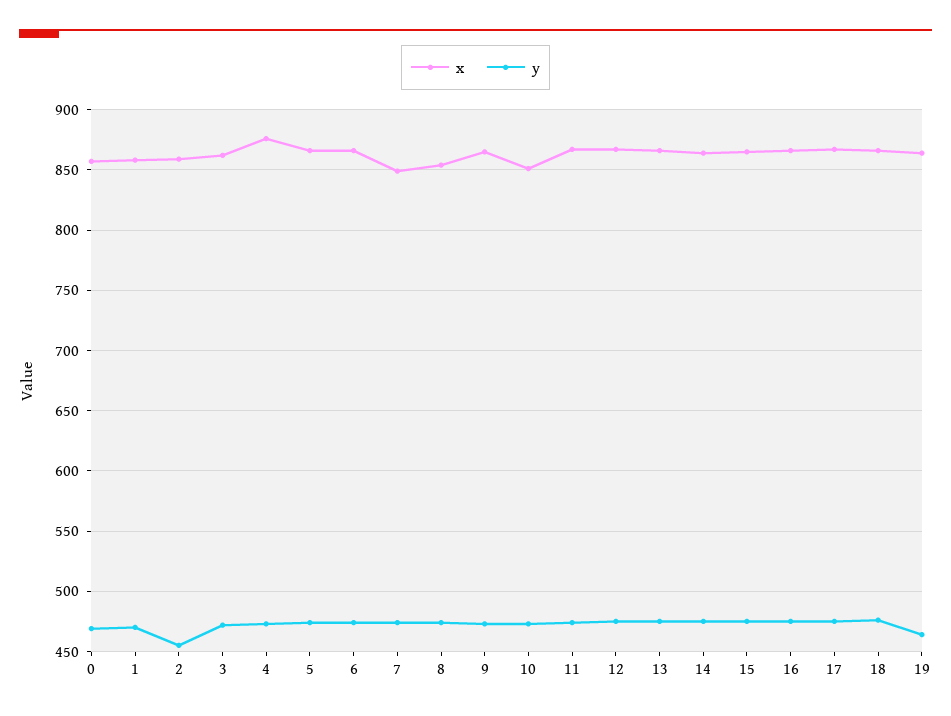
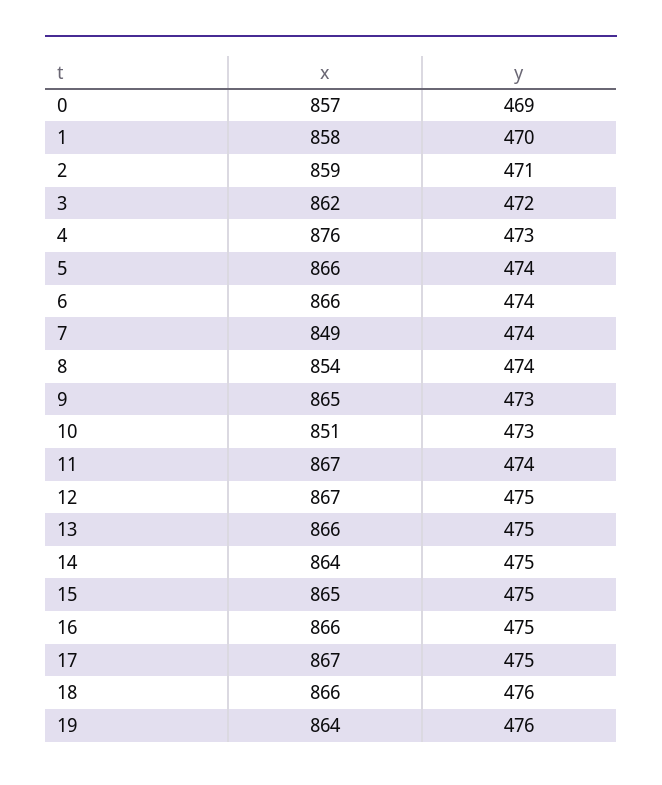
  {
    "x": {
      "0": 857,
      "1": 858,
      "2": 859,
      "3": 862,
      "4": 876,
      "5": 866,
      "6": 866,
      "7": 849,
      "8": 854,
      "9": 865,
      "10": 851,
      "11": 867,
      "12": 867,
      "13": 866,
      "14": 864,
      "15": 865,
      "16": 866,
      "17": 867,
      "18": 866,
      "19": 864
    },
    "y": {
      "0": 469,
      "1": 470,
-     "2": 455,
+     "2": 471,
      "3": 472,
      "4": 473,
      "5": 474,
      "6": 474,
      "7": 474,
      "8": 474,
      "9": 473,
      "10": 473,
      "11": 474,
      "12": 475,
      "13": 475,
      "14": 475,
      "15": 475,
      "16": 475,
      "17": 475,
      "18": 476,
-     "19": 465
+     "19": 476
    }
  }

